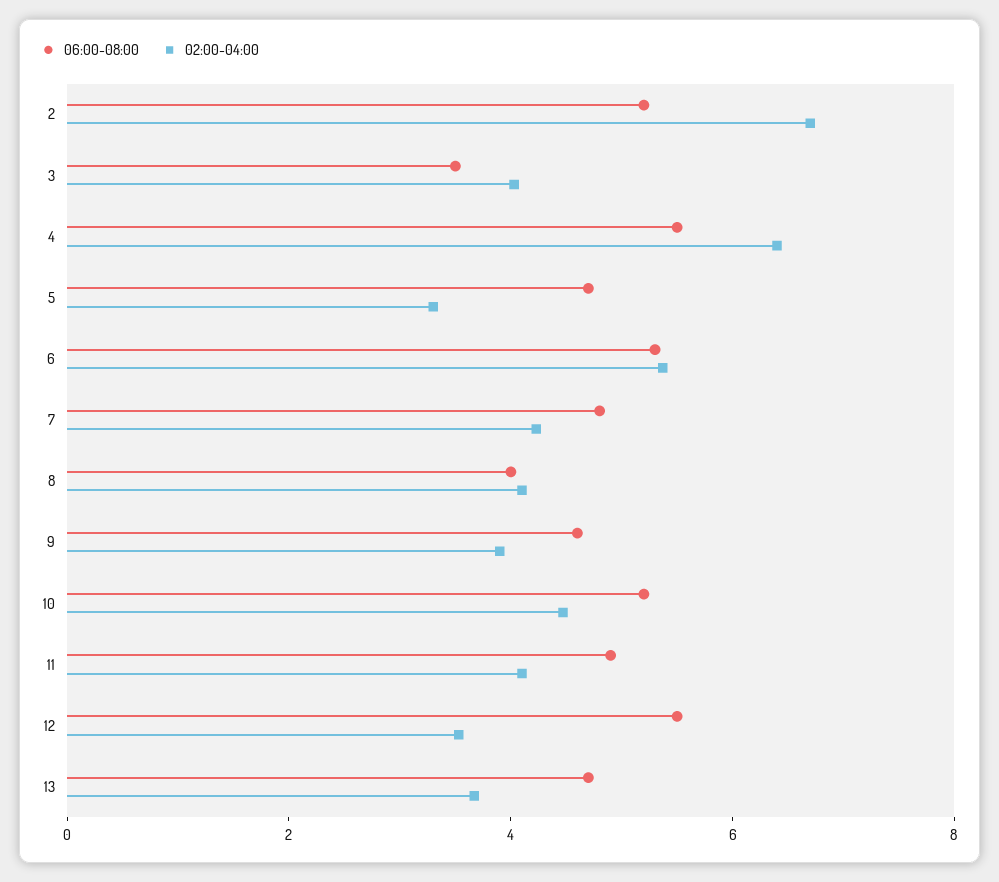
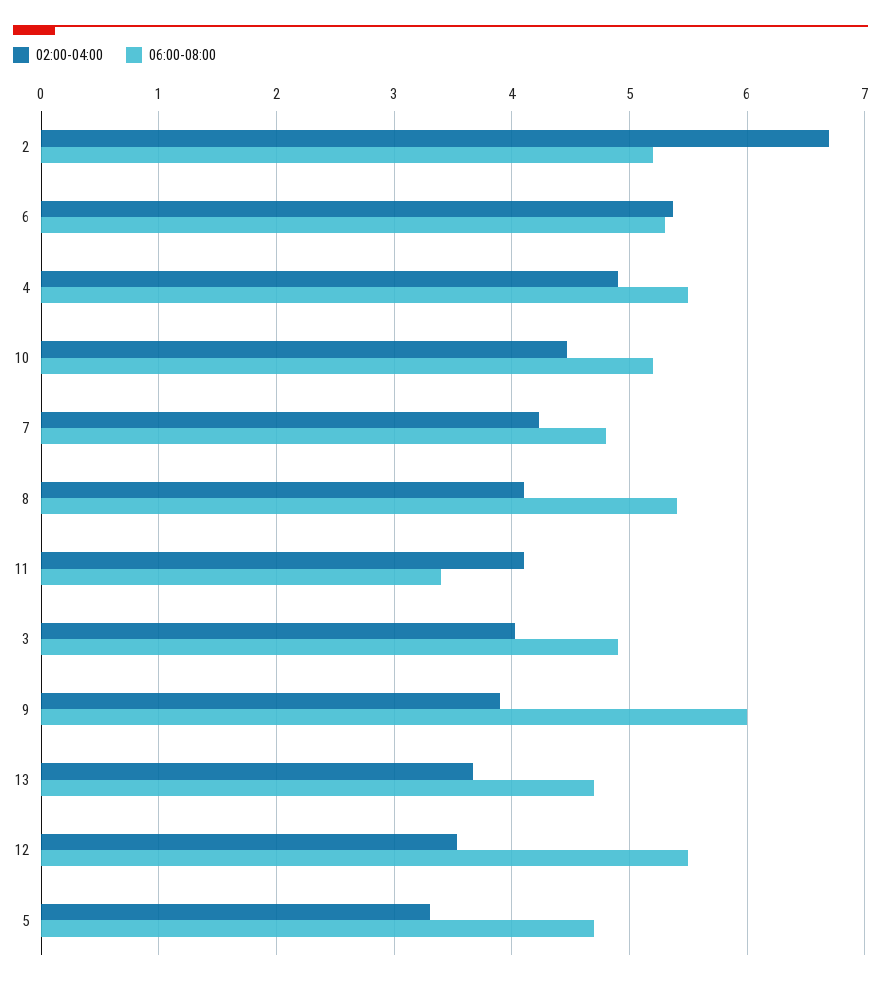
  {
    "06:00-08:00": {
      "2": 5.2,
-     "3": 3.5,
+     "3": 4.9,
      "4": 5.5,
      "5": 4.7,
      "6": 5.3,
      "7": 4.8,
-     "8": 4,
+     "8": 5.4,
-     "9": 4.5,
+     "9": 6,
      "10": 5.2,
-     "11": 5,
+     "11": 3.4,
      "12": 5.5,
      "13": 4.7
    },
    "02:00-04:00": {
      "2": 6.7,
      "3": 4,
-     "4": 6.5,
+     "4": 4.9,
      "5": 3.3,
      "6": 5.4,
      "7": 4.2,
      "8": 4.1,
      "9": 3.9,
      "10": 4.5,
      "11": 4.1,
      "12": 3.5,
      "13": 3.7
    }
  }

